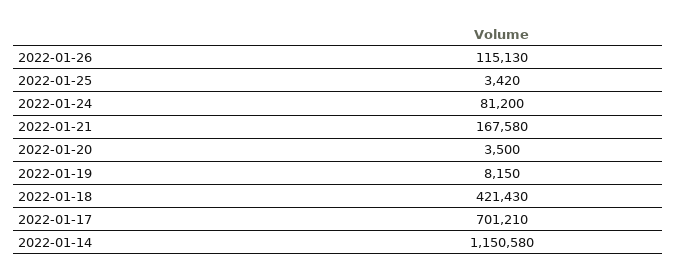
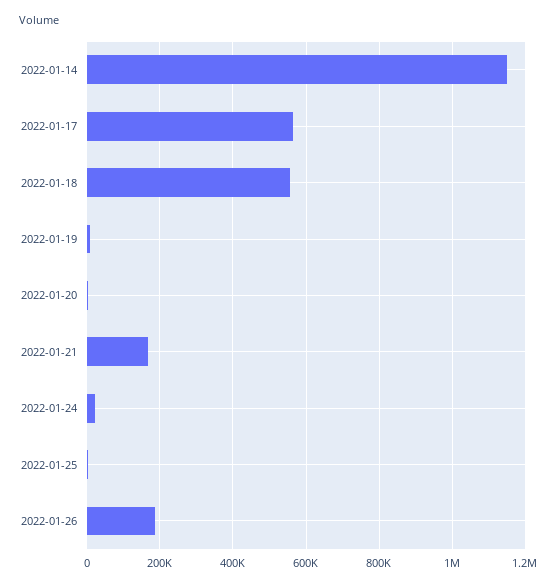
  {
-   "2022-01-26": 115130,
+   "2022-01-26": 180000,
    "2022-01-25": 3420,
-   "2022-01-24": 81200,
+   "2022-01-24": 20000,
    "2022-01-21": 167580,
    "2022-01-20": 3500,
    "2022-01-19": 8150,
-   "2022-01-18": 421430,
+   "2022-01-18": 560000,
-   "2022-01-17": 701210,
+   "2022-01-17": 560000,
    "2022-01-14": 1150580
  }

